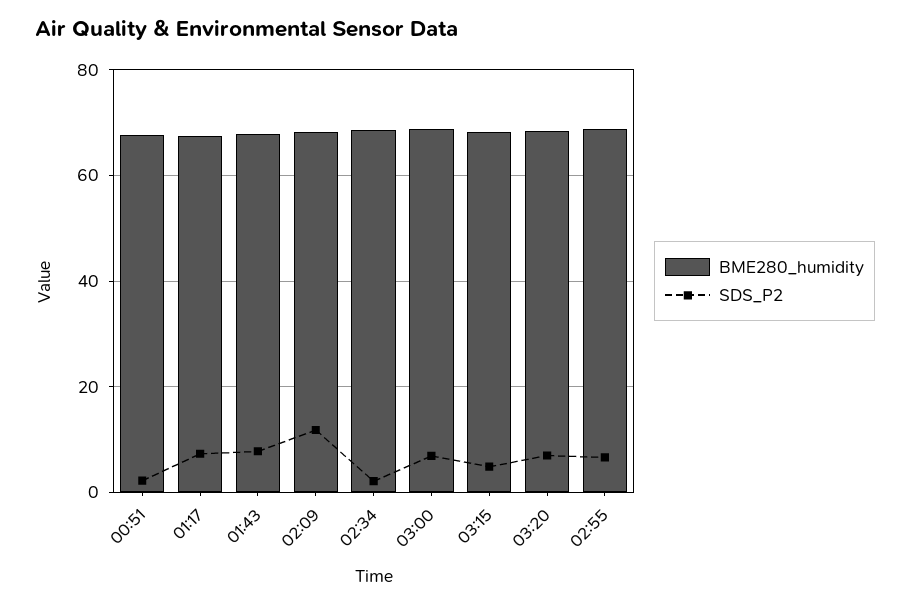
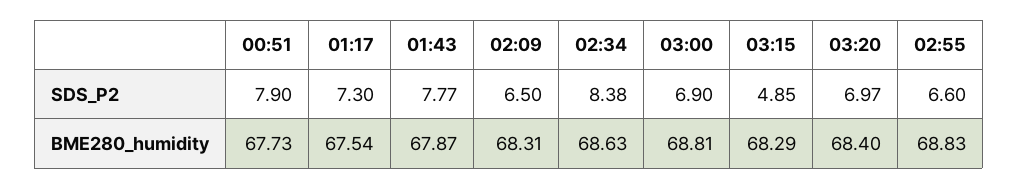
  {
    "BME280_humidity": {
      "00:51": 67.73,
      "01:17": 67.54,
      "01:43": 67.87,
      "02:09": 68.31,
      "02:34": 68.63,
      "03:00": 68.81,
      "03:15": 68.29,
      "03:20": 68.4,
      "02:55": 68.83
    },
    "SDS_P2": {
-     "00:51": 2,
+     "00:51": 7.9,
      "01:17": 7.3,
      "01:43": 7.77,
-     "02:09": 12,
+     "02:09": 6.5,
-     "02:34": 2,
+     "02:34": 8.38,
      "03:00": 6.9,
      "03:15": 4.85,
      "03:20": 6.97,
      "02:55": 6.6
    }
  }

